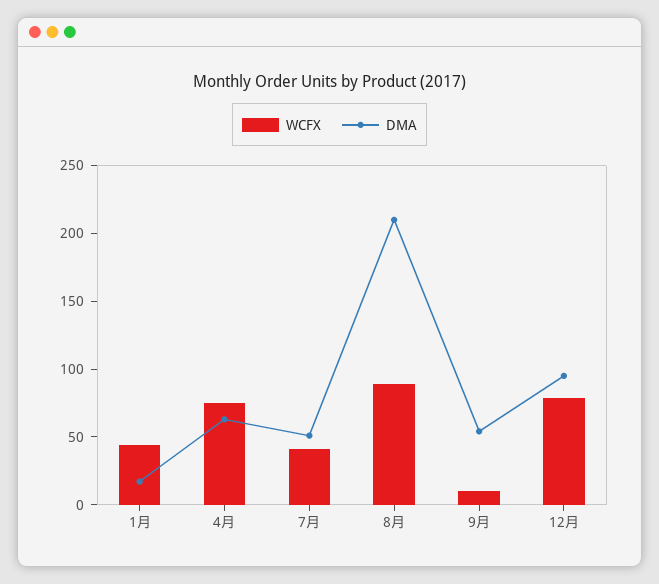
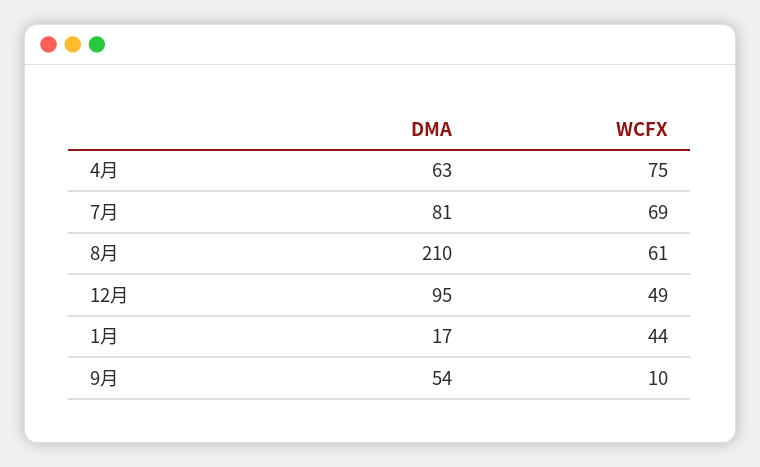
  {
    "WCFX": {
      "1月": 44,
      "4月": 75,
-     "7月": 40,
+     "7月": 69,
-     "8月": 90,
+     "8月": 61,
      "9月": 10,
-     "12月": 80
+     "12月": 49
    },
    "DMA": {
      "1月": 17,
      "4月": 63,
-     "7月": 50,
+     "7月": 81,
      "8月": 210,
      "9月": 54,
      "12月": 95
    }
  }

